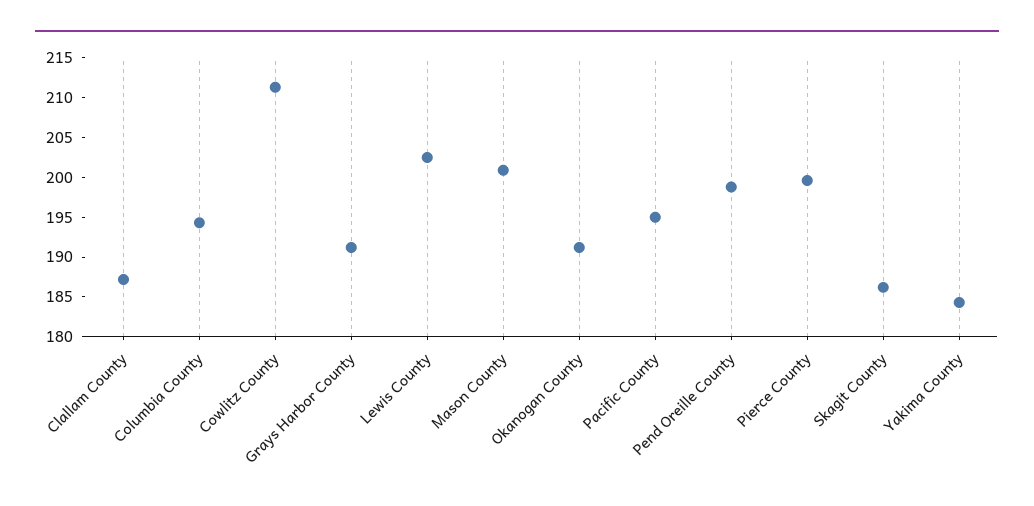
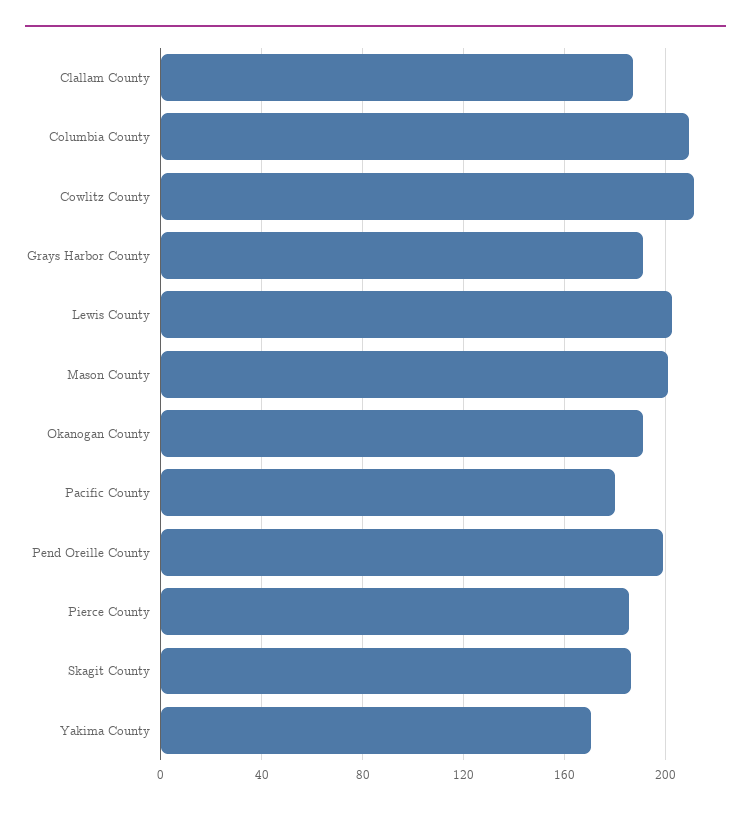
  {
    "Clallam County": 187.5,
-   "Columbia County": 195,
+   "Columbia County": 210,
    "Cowlitz County": 212.5,
    "Grays Harbor County": 190,
    "Lewis County": 202.5,
    "Mason County": 200,
    "Okanogan County": 190,
-   "Pacific County": 195,
+   "Pacific County": 180,
    "Pend Oreille County": 200,
-   "Pierce County": 200,
+   "Pierce County": 185,
    "Skagit County": 185,
-   "Yakima County": 185
+   "Yakima County": 170
  }

